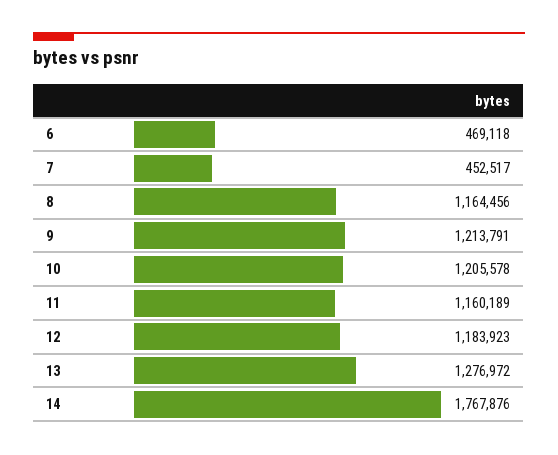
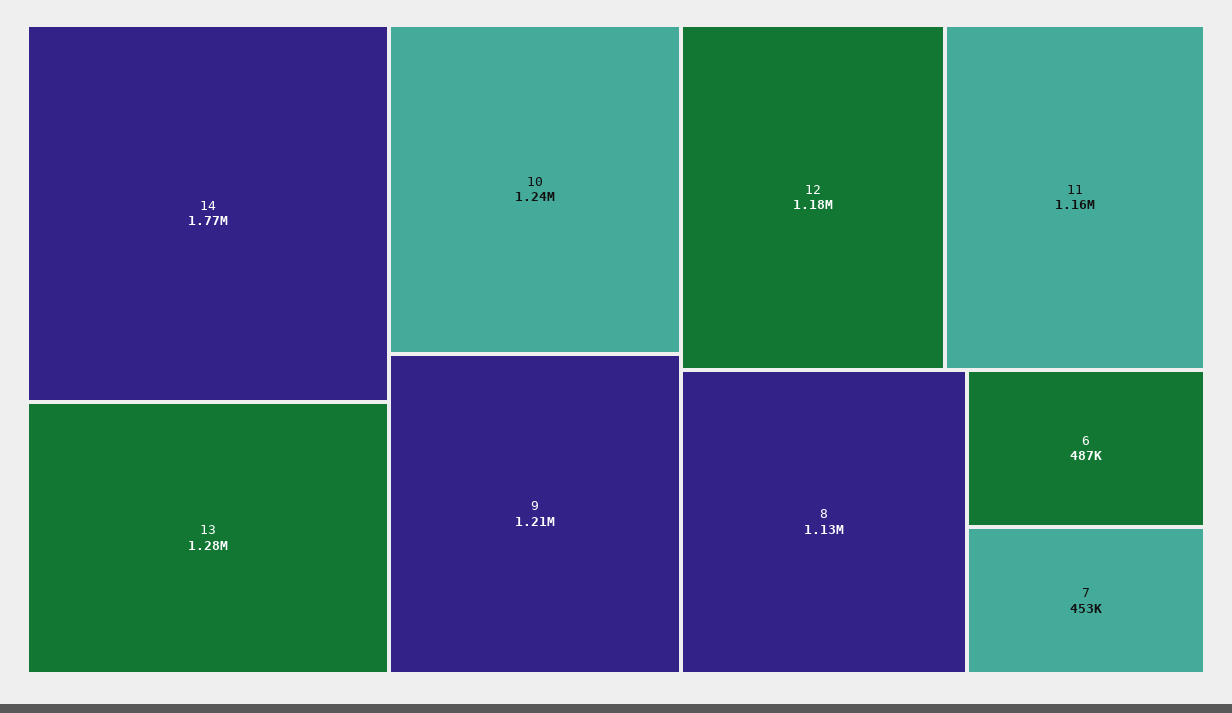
  {
-   "6": 469118,
+   "6": 487000,
    "7": 452517,
-   "8": 1164456,
+   "8": 1130000,
    "9": 1213791,
-   "10": 1205578,
+   "10": 1240000,
    "11": 1160189,
    "12": 1183923,
    "13": 1276972,
    "14": 1767876
  }

